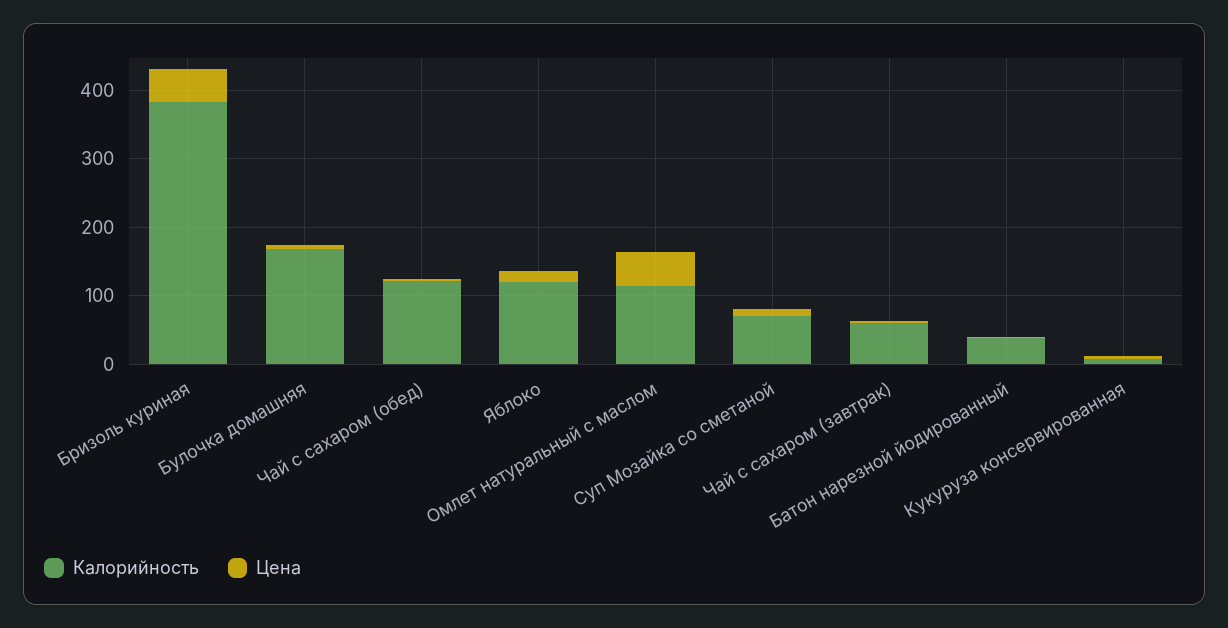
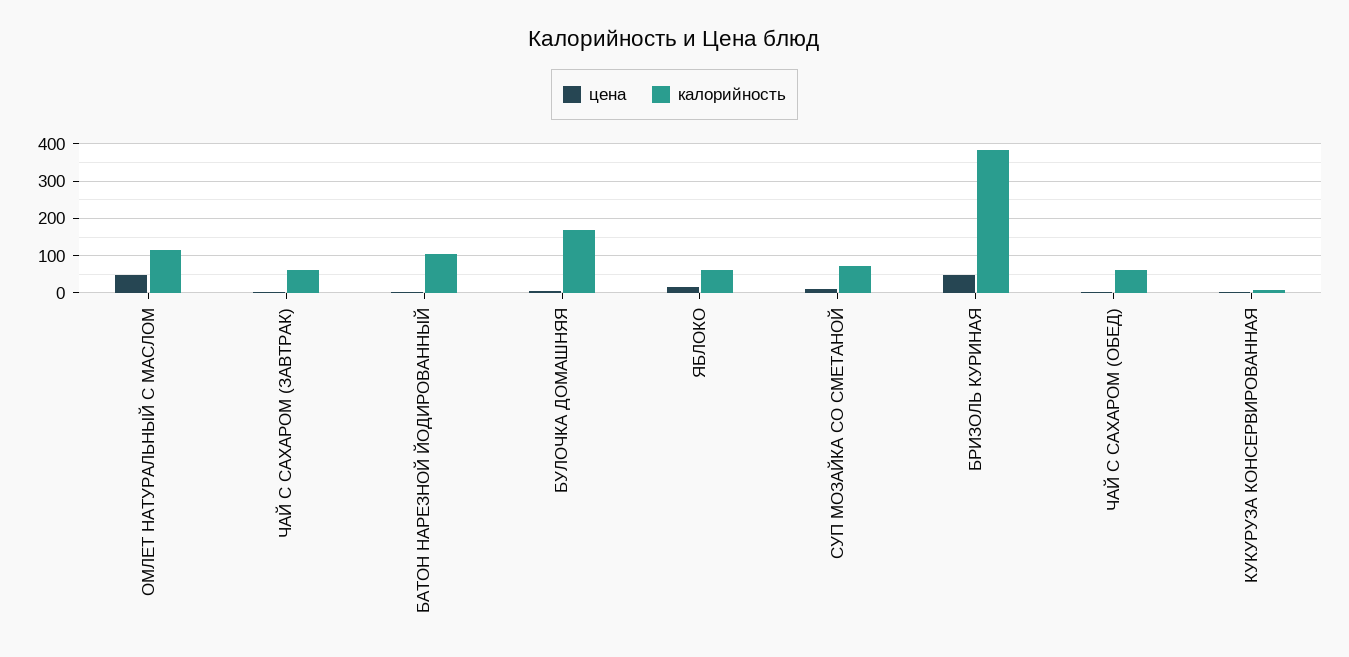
  {
    "Калорийность": {
      "Бризоль куриная": 380,
      "Булочка домашняя": 160,
-     "Чай с сахаром (обед)": 120,
+     "Чай с сахаром (обед)": 60,
-     "Яблоко": 120,
+     "Яблоко": 60,
      "Омлет натуральный с маслом": 120,
      "Суп Мозайка со сметаной": 80,
      "Чай с сахаром (завтрак)": 60,
-     "Батон нарезной йодированный": 40,
+     "Батон нарезной йодированный": 100,
      "Кукуруза консервированная": 0
    },
    "Цена": {
      "Бризоль куриная": 40,
      "Булочка домашняя": 0,
      "Чай с сахаром (обед)": 0,
      "Яблоко": 20,
      "Омлет натуральный с маслом": 40,
      "Суп Мозайка со сметаной": 20,
      "Чай с сахаром (завтрак)": 0,
      "Батон нарезной йодированный": 0,
      "Кукуруза консервированная": 0
    }
  }

